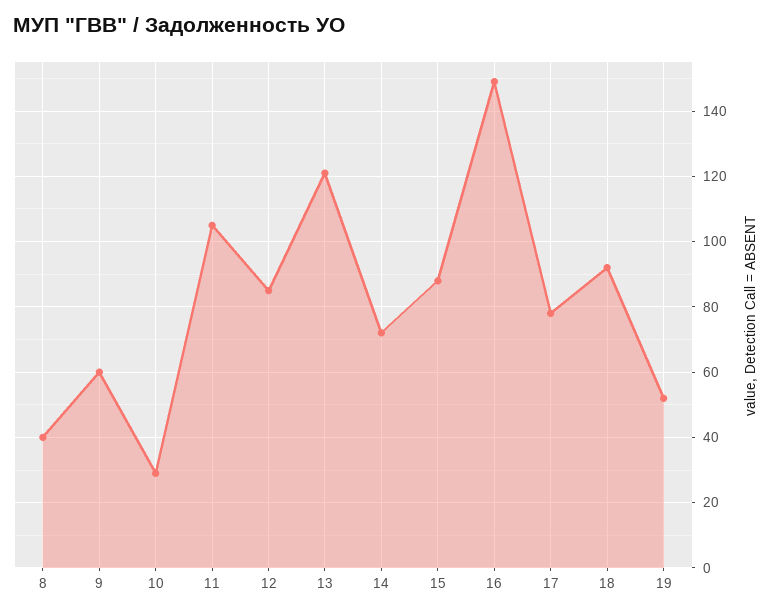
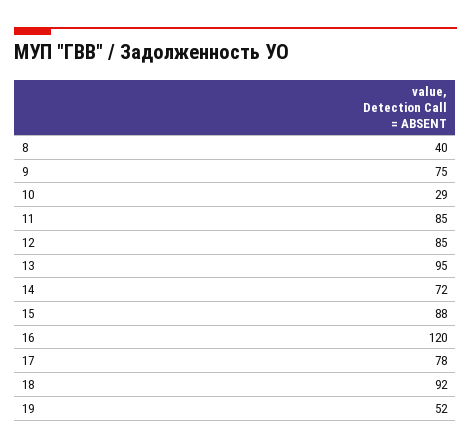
  {
    "8": 40,
-   "9": 60,
+   "9": 75,
    "10": 29,
-   "11": 105,
+   "11": 85,
    "12": 85,
-   "13": 120,
+   "13": 95,
    "14": 72,
    "15": 88,
-   "16": 150,
+   "16": 120,
    "17": 78,
    "18": 92,
    "19": 52
  }

